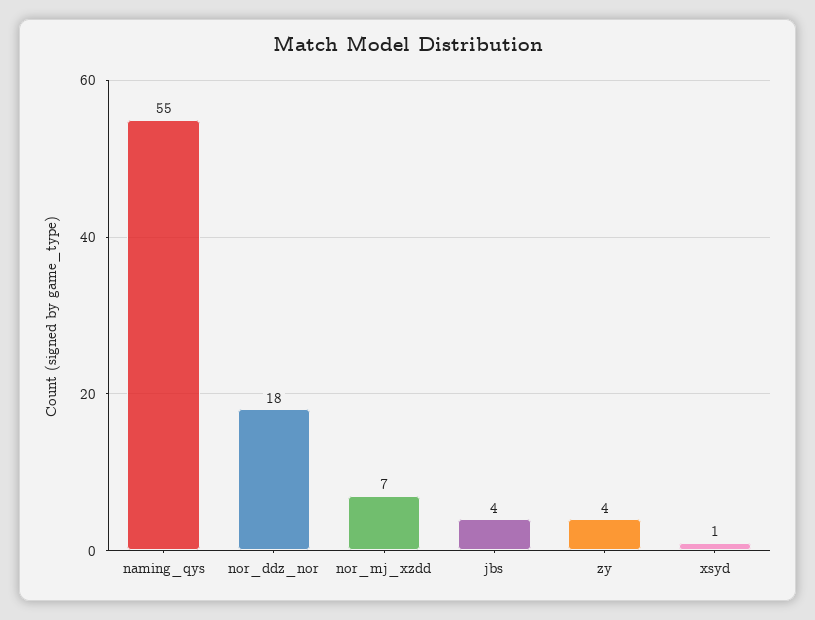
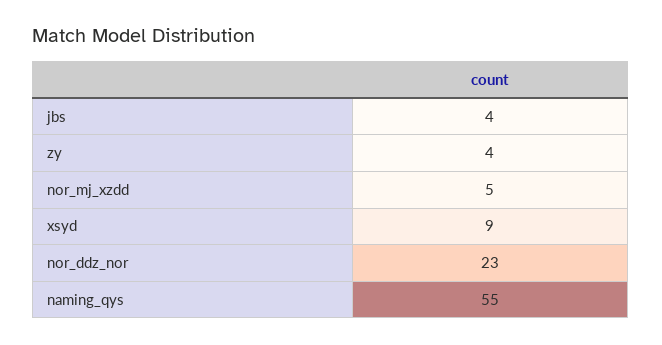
  {
    "naming_qys": 55,
-   "nor_ddz_nor": 18,
+   "nor_ddz_nor": 23,
-   "nor_mj_xzdd": 7,
+   "nor_mj_xzdd": 5,
    "jbs": 4,
    "zy": 4,
-   "xsyd": 1
+   "xsyd": 9
  }

